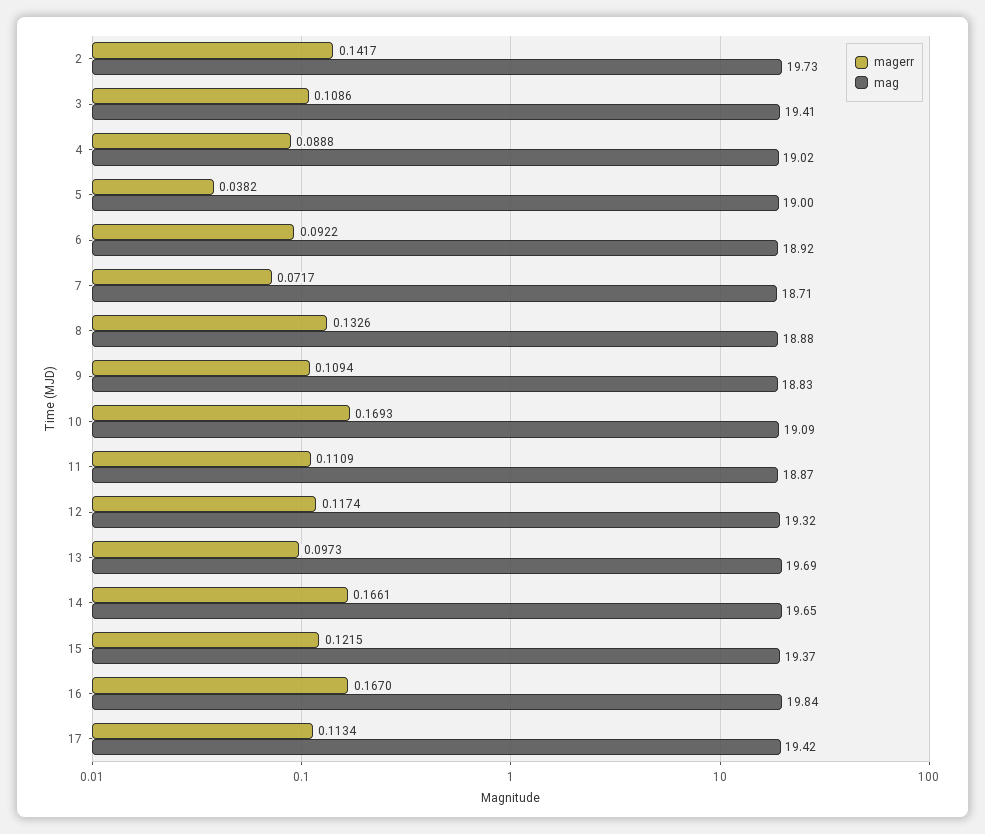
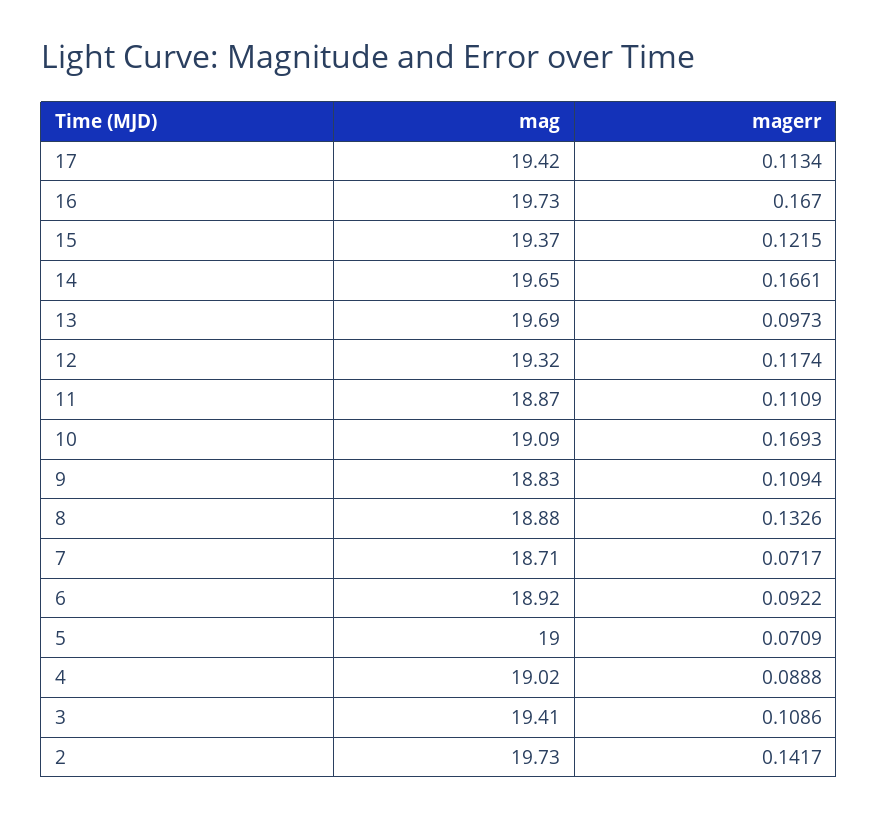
  {
    "magerr": {
      "2": 0.1417,
      "3": 0.1086,
      "4": 0.0888,
-     "5": 0.0382,
+     "5": 0.0709,
      "6": 0.0922,
      "7": 0.0717,
      "8": 0.1326,
      "9": 0.1094,
      "10": 0.1693,
      "11": 0.1109,
      "12": 0.1174,
      "13": 0.0973,
      "14": 0.1661,
      "15": 0.1215,
      "16": 0.167,
      "17": 0.1134
    },
    "mag": {
      "2": 19.73,
      "3": 19.41,
      "4": 19.02,
      "5": 19,
      "6": 18.92,
      "7": 18.71,
      "8": 18.88,
      "9": 18.83,
      "10": 19.09,
      "11": 18.87,
      "12": 19.32,
      "13": 19.69,
      "14": 19.65,
      "15": 19.37,
-     "16": 19.84,
+     "16": 19.73,
      "17": 19.42
    }
  }

